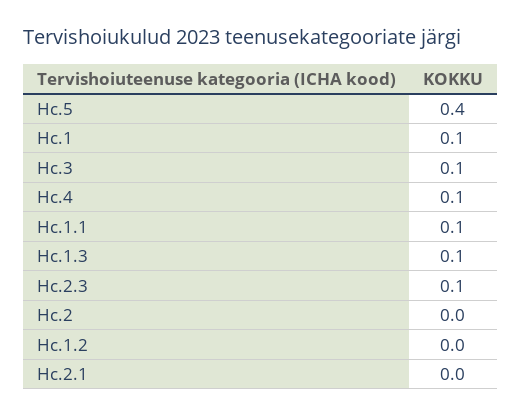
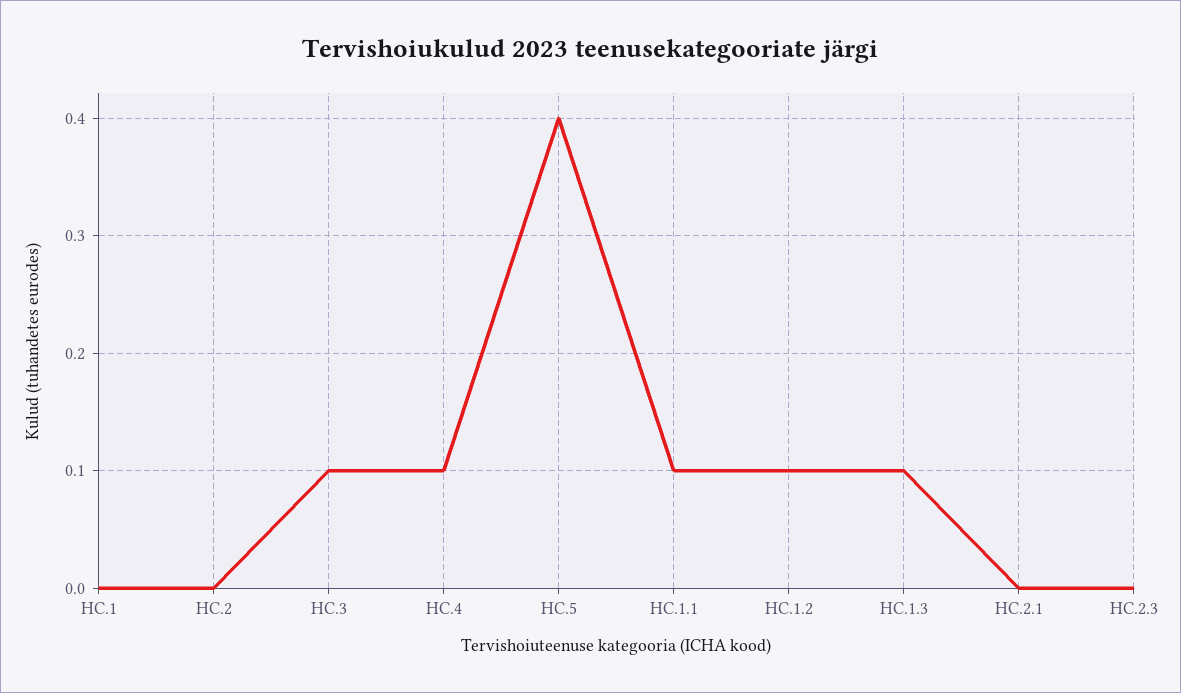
  {
    "Hc.5": 0.4,
-   "Hc.1": 0.1,
+   "Hc.1": 0,
    "Hc.3": 0.1,
    "Hc.4": 0.1,
    "Hc.1.1": 0.1,
    "Hc.1.3": 0.1,
-   "Hc.2.3": 0.1,
+   "Hc.2.3": 0,
    "Hc.2": 0,
-   "Hc.1.2": 0,
+   "Hc.1.2": 0.1,
    "Hc.2.1": 0
  }

